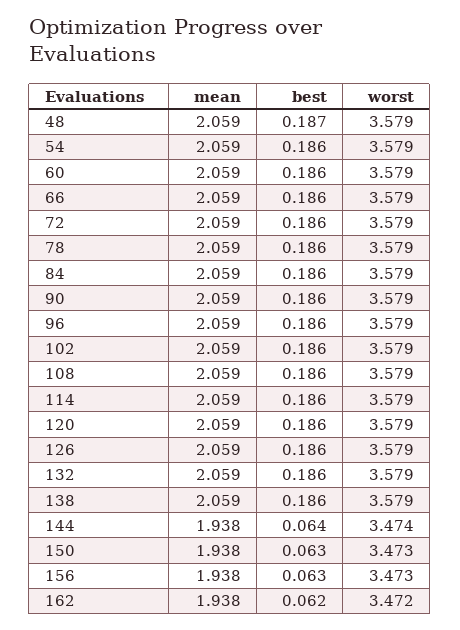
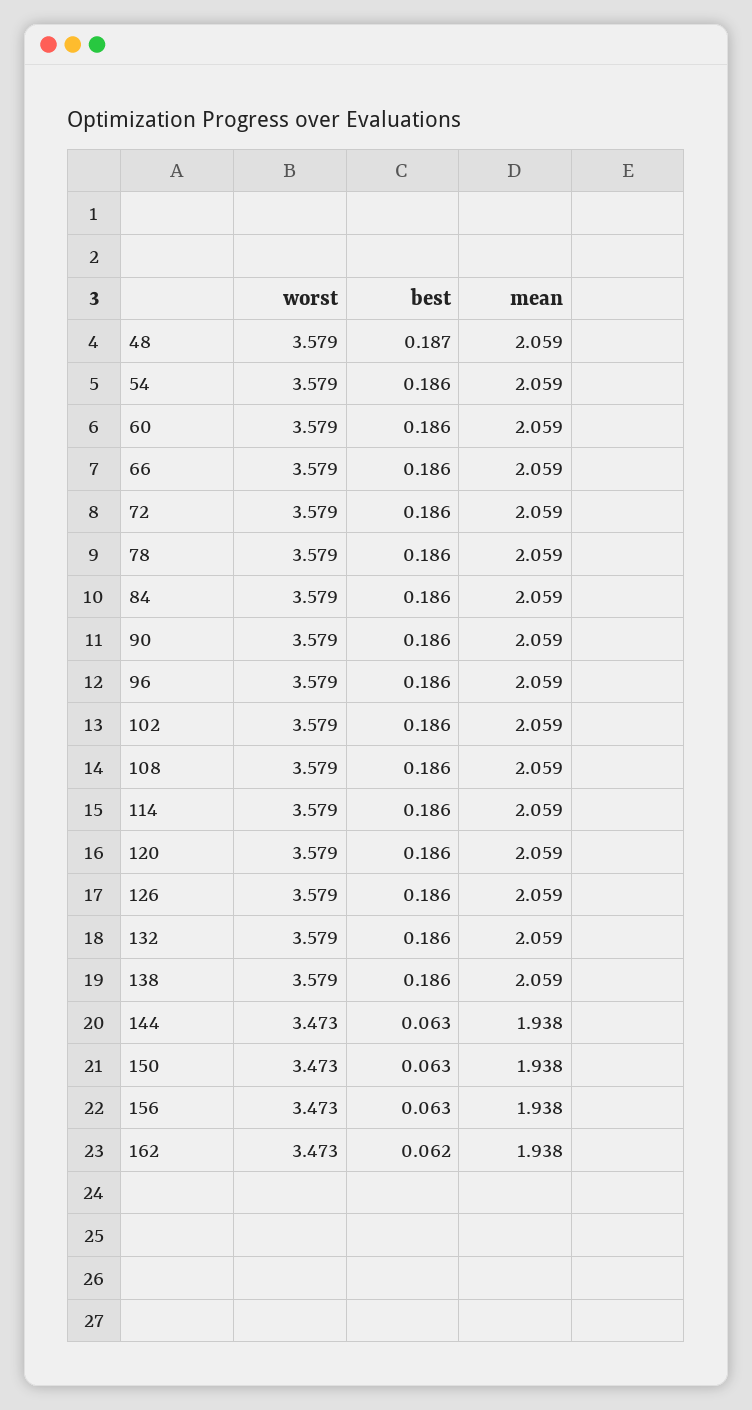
  {
    "mean": {
      "48": 2.059,
      "54": 2.059,
      "60": 2.059,
      "66": 2.059,
      "72": 2.059,
      "78": 2.059,
      "84": 2.059,
      "90": 2.059,
      "96": 2.059,
      "102": 2.059,
      "108": 2.059,
      "114": 2.059,
      "120": 2.059,
      "126": 2.059,
      "132": 2.059,
      "138": 2.059,
      "144": 1.938,
      "150": 1.938,
      "156": 1.938,
      "162": 1.938
    },
    "best": {
      "48": 0.187,
      "54": 0.186,
      "60": 0.186,
      "66": 0.186,
      "72": 0.186,
      "78": 0.186,
      "84": 0.186,
      "90": 0.186,
      "96": 0.186,
      "102": 0.186,
      "108": 0.186,
      "114": 0.186,
      "120": 0.186,
      "126": 0.186,
      "132": 0.186,
      "138": 0.186,
-     "144": 0.064,
+     "144": 0.063,
      "150": 0.063,
      "156": 0.063,
      "162": 0.062
    },
    "worst": {
      "48": 3.579,
      "54": 3.579,
      "60": 3.579,
      "66": 3.579,
      "72": 3.579,
      "78": 3.579,
      "84": 3.579,
      "90": 3.579,
      "96": 3.579,
      "102": 3.579,
      "108": 3.579,
      "114": 3.579,
      "120": 3.579,
      "126": 3.579,
      "132": 3.579,
      "138": 3.579,
-     "144": 3.474,
+     "144": 3.473,
      "150": 3.473,
      "156": 3.473,
-     "162": 3.472
+     "162": 3.473
    }
  }

